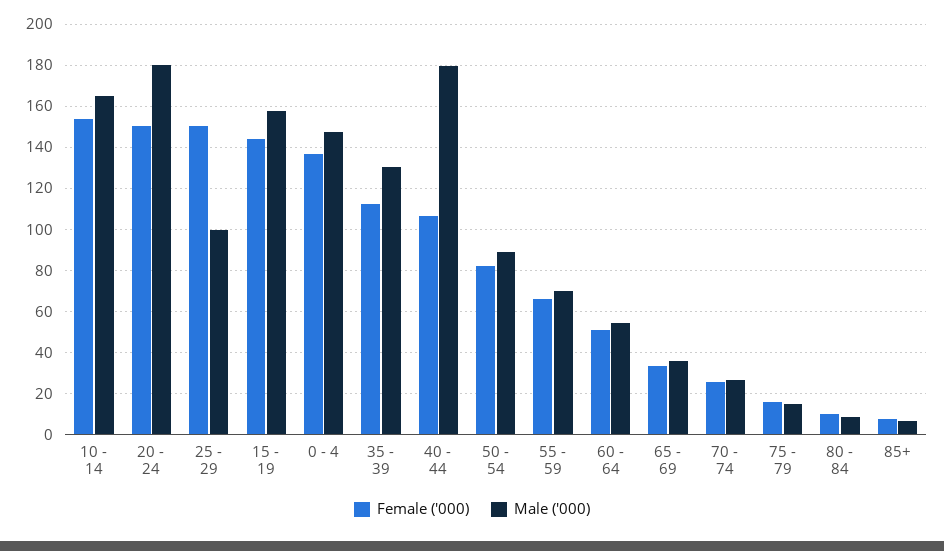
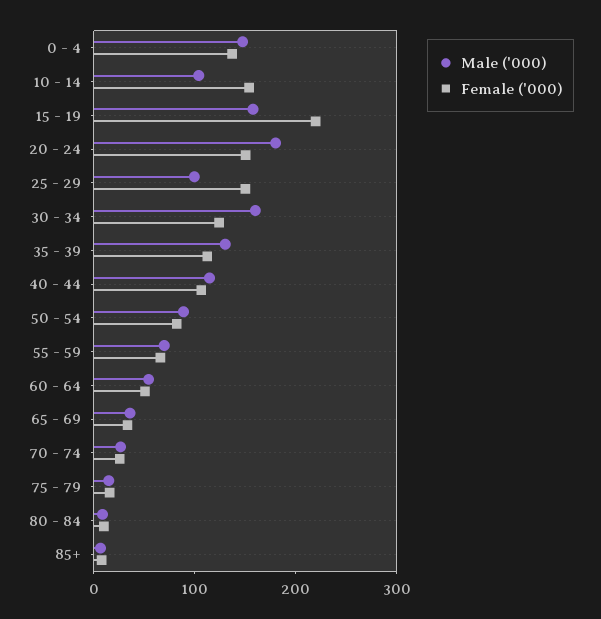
  {
    "Female ('000)": {
      "10 - 14": 155,
      "20 - 24": 150,
      "25 - 29": 150,
-     "15 - 19": 145,
+     "15 - 19": 220,
      "0 - 4": 135,
      "35 - 39": 110,
      "40 - 44": 105,
      "50 - 54": 80,
      "55 - 59": 65,
      "60 - 64": 50,
      "65 - 69": 35,
      "70 - 74": 25,
      "75 - 79": 15,
      "80 - 84": 10,
-     "85+": 10
+     "85+": 10,
+     "30 - 34": 120
    },
    "Male ('000)": {
-     "10 - 14": 165,
+     "10 - 14": 100,
      "20 - 24": 180,
      "25 - 29": 100,
      "15 - 19": 160,
      "0 - 4": 145,
      "35 - 39": 130,
-     "40 - 44": 180,
+     "40 - 44": 120,
      "50 - 54": 90,
      "55 - 59": 70,
      "60 - 64": 55,
      "65 - 69": 35,
      "70 - 74": 25,
      "75 - 79": 15,
      "80 - 84": 10,
-     "85+": 5
+     "85+": 5,
+     "30 - 34": 160
    }
  }

